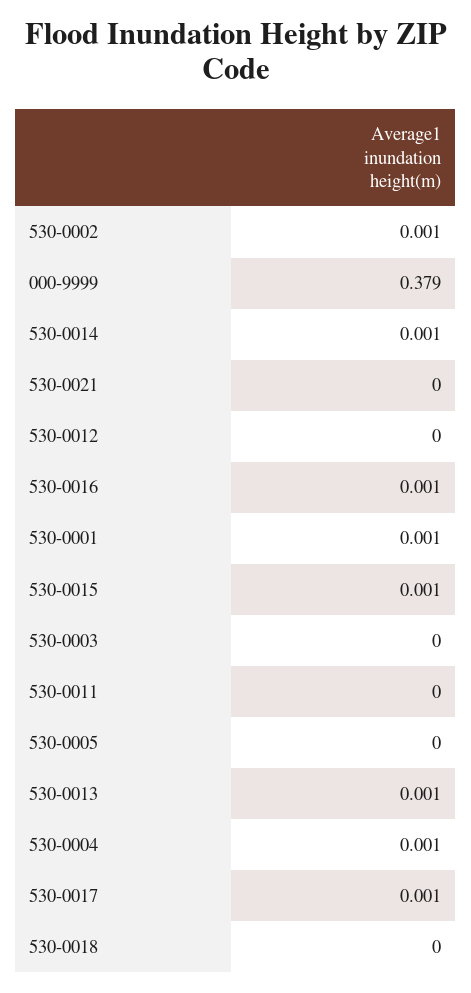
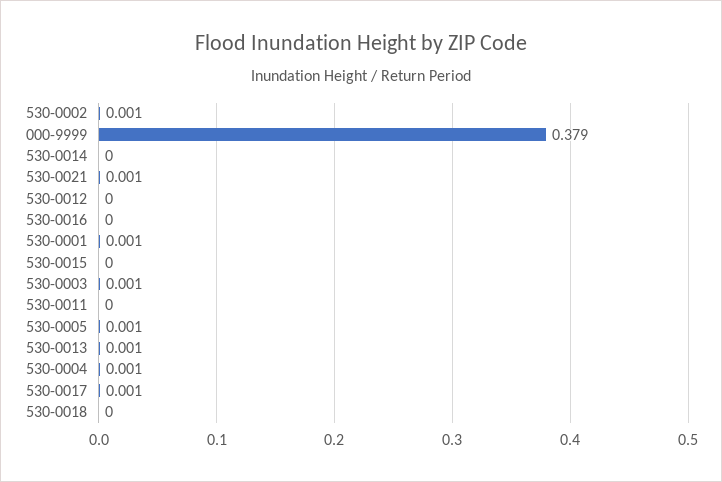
  {
    "530-0002": 0.001,
    "000-9999": 0.379,
-   "530-0014": 0.001,
+   "530-0014": 0,
-   "530-0021": 0,
+   "530-0021": 0.001,
    "530-0012": 0,
-   "530-0016": 0.001,
+   "530-0016": 0,
    "530-0001": 0.001,
-   "530-0015": 0.001,
+   "530-0015": 0,
-   "530-0003": 0,
+   "530-0003": 0.001,
    "530-0011": 0,
-   "530-0005": 0,
+   "530-0005": 0.001,
    "530-0013": 0.001,
    "530-0004": 0.001,
    "530-0017": 0.001,
    "530-0018": 0
  }

